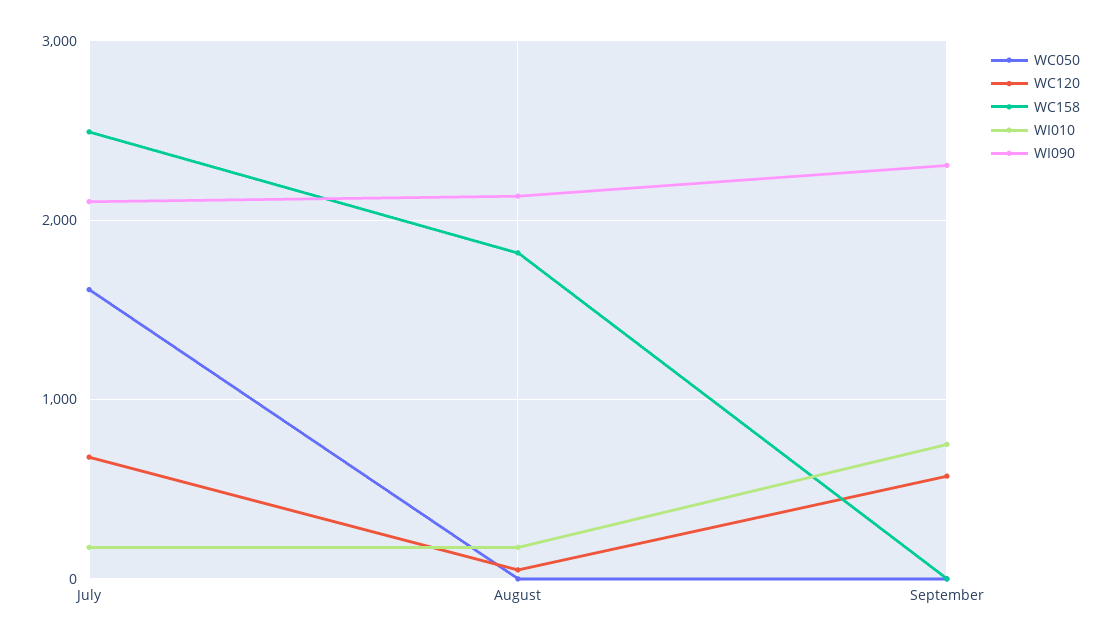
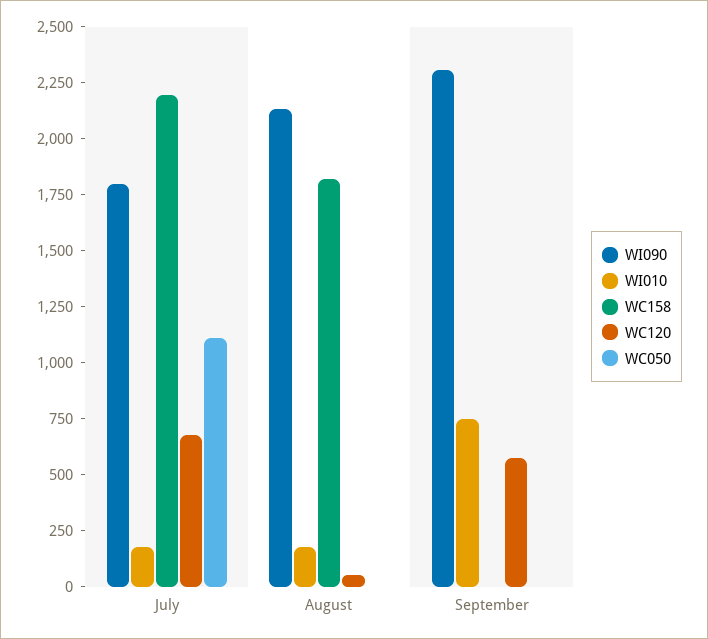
  {
    "WC050": {
-     "July": 1600,
+     "July": 1100,
      "August": 0,
      "September": 0
    },
    "WC120": {
      "July": 700,
      "August": 50,
      "September": 550
    },
    "WC158": {
-     "July": 2500,
+     "July": 2200,
      "August": 1800,
      "September": 0
    },
    "WI010": {
      "July": 200,
      "August": 200,
      "September": 750
    },
    "WI090": {
-     "July": 2100,
+     "July": 1800,
      "August": 2150,
      "September": 2300
    }
  }

